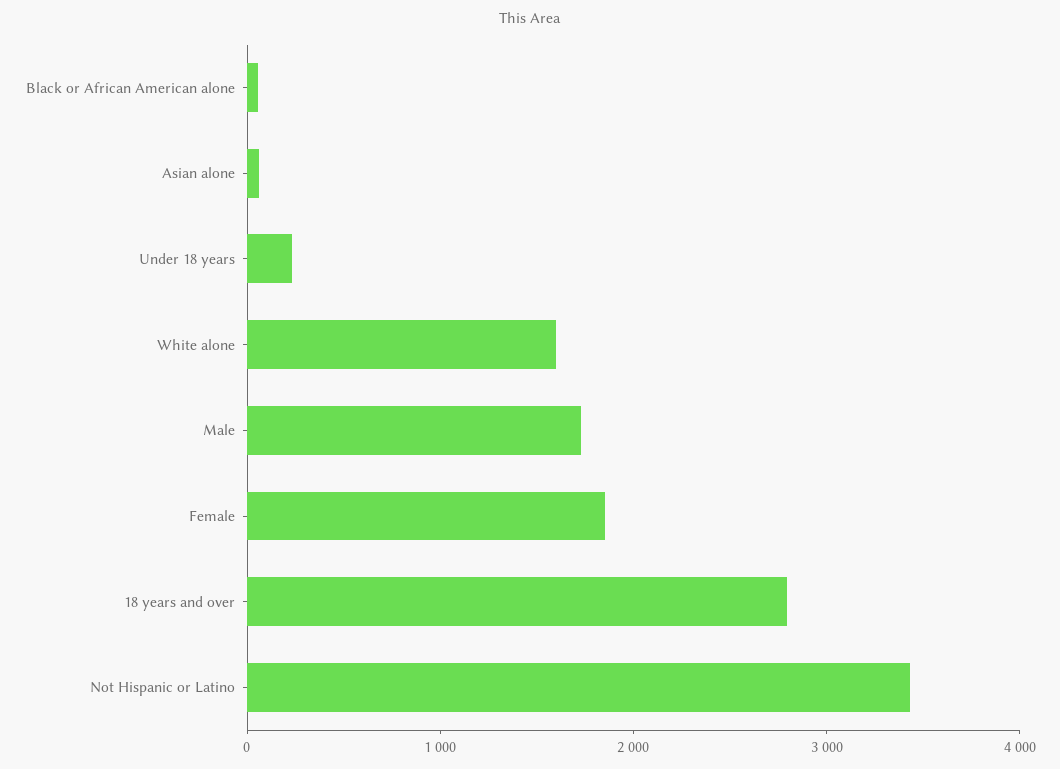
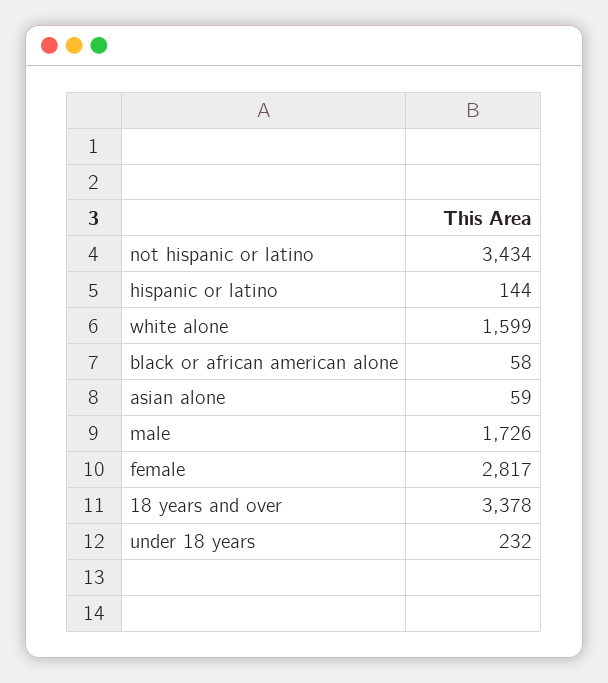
  {
    "Black or African American alone": 58,
    "Asian alone": 59,
    "Under 18 years": 232,
    "White alone": 1599,
    "Male": 1726,
-   "Female": 1800,
+   "Female": 2817,
-   "18 years and over": 2800,
+   "18 years and over": 3378,
-   "Not Hispanic or Latino": 3434
+   "Not Hispanic or Latino": 3434,
+   "hispanic or latino": 144
  }

